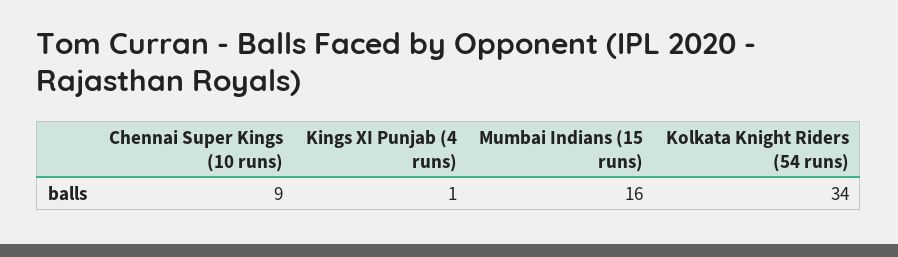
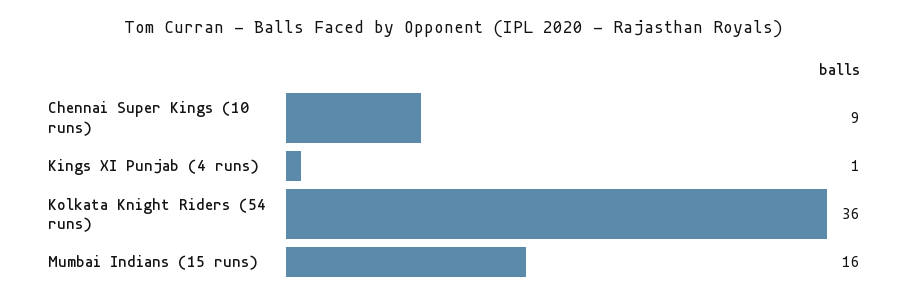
  {
    "Chennai Super Kings (10 runs)": 9,
    "Kings XI Punjab (4 runs)": 1,
    "Mumbai Indians (15 runs)": 16,
-   "Kolkata Knight Riders (54 runs)": 34
+   "Kolkata Knight Riders (54 runs)": 36
  }

